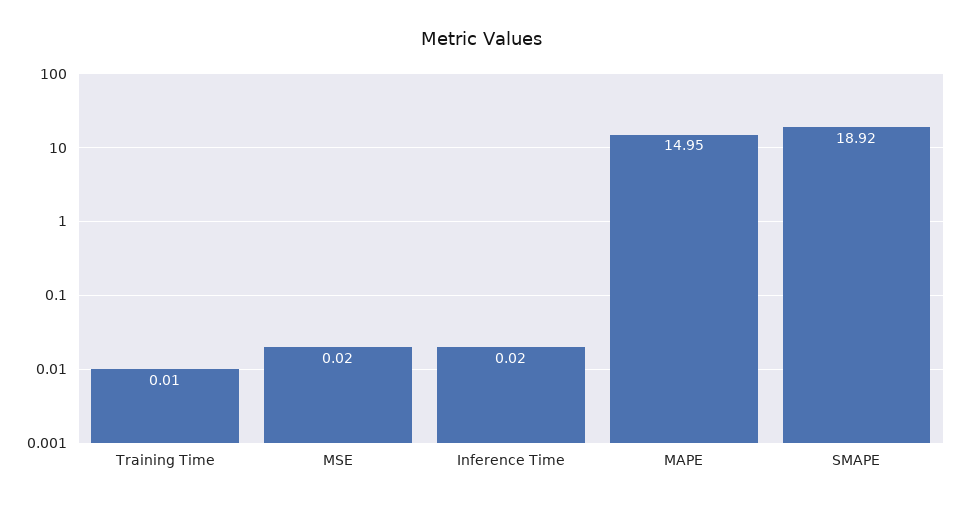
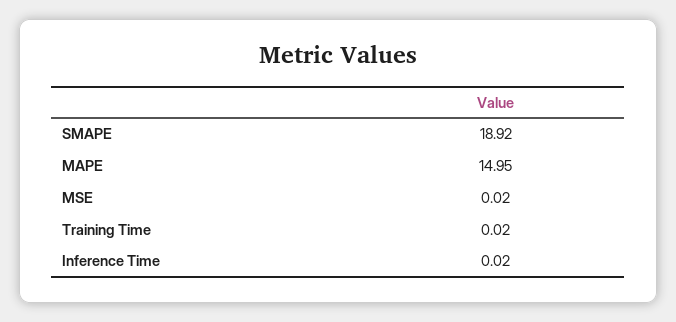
  {
-   "Training Time": 0.01,
+   "Training Time": 0.02,
    "MSE": 0.02,
    "Inference Time": 0.02,
    "MAPE": 14.95,
    "SMAPE": 18.92
  }

